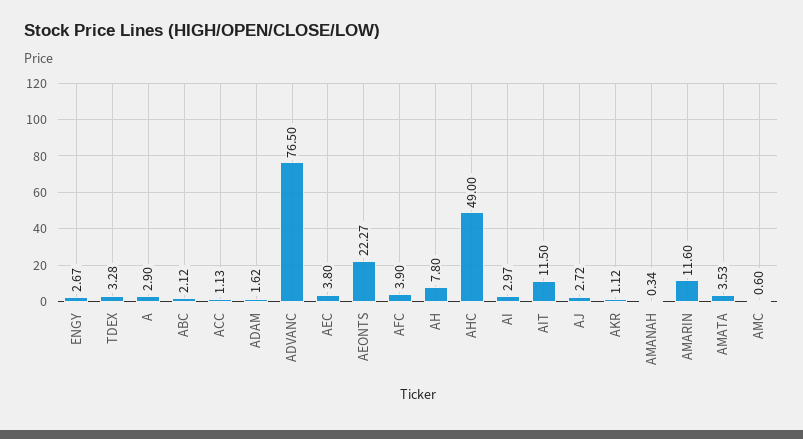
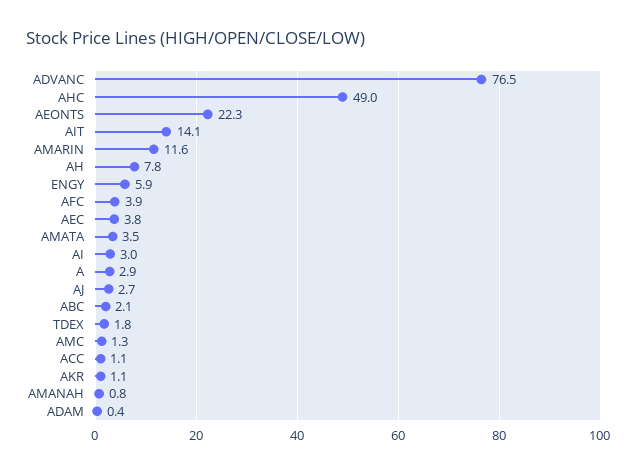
  {
-   "ENGY": 2.67,
+   "ENGY": 5.9,
-   "TDEX": 3.28,
+   "TDEX": 1.8,
    "A": 2.9,
    "ABC": 2.12,
    "ACC": 1.13,
-   "ADAM": 1.62,
+   "ADAM": 0.4,
    "ADVANC": 76.5,
    "AEC": 3.8,
    "AEONTS": 22.27,
    "AFC": 3.9,
    "AH": 7.8,
    "AHC": 49,
    "AI": 2.97,
-   "AIT": 11.5,
+   "AIT": 14.1,
    "AJ": 2.72,
    "AKR": 1.12,
-   "AMANAH": 0.34,
+   "AMANAH": 0.8,
    "AMARIN": 11.6,
    "AMATA": 3.53,
-   "AMC": 0.6
+   "AMC": 1.3
  }

